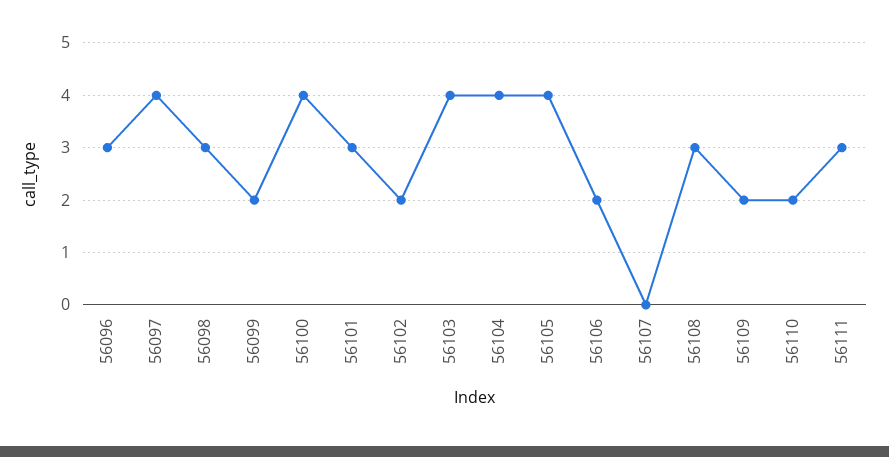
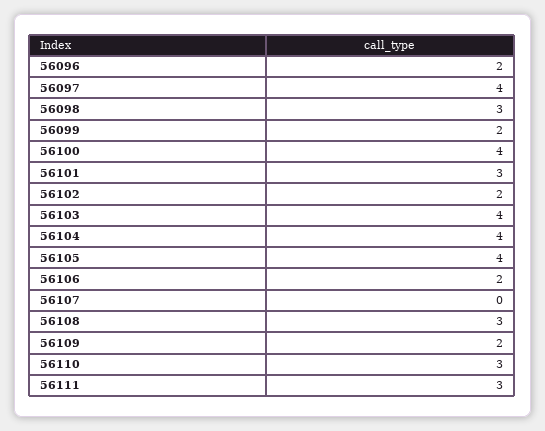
  {
-   "56096": 3,
+   "56096": 2,
    "56097": 4,
    "56098": 3,
    "56099": 2,
    "56100": 4,
    "56101": 3,
    "56102": 2,
    "56103": 4,
    "56104": 4,
    "56105": 4,
    "56106": 2,
    "56107": 0,
    "56108": 3,
    "56109": 2,
-   "56110": 2,
+   "56110": 3,
    "56111": 3
  }

